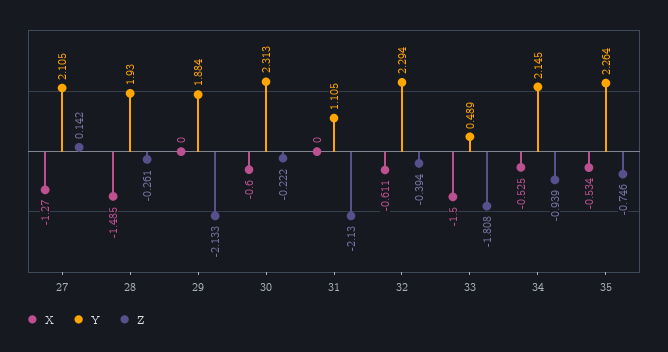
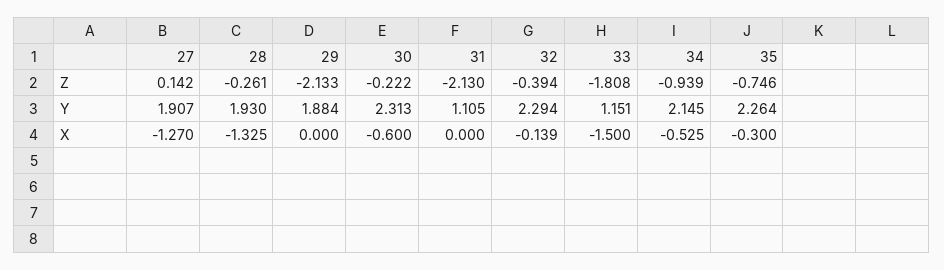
  {
    "X": {
      "27": -1.27,
-     "28": -1.485,
+     "28": -1.325,
      "29": 0,
      "30": -0.6,
      "31": 0,
-     "32": -0.611,
+     "32": -0.139,
      "33": -1.5,
      "34": -0.525,
-     "35": -0.534
+     "35": -0.3
    },
    "Y": {
-     "27": 2.105,
+     "27": 1.907,
      "28": 1.93,
      "29": 1.884,
      "30": 2.313,
      "31": 1.105,
      "32": 2.294,
-     "33": 0.489,
+     "33": 1.151,
      "34": 2.145,
      "35": 2.264
    },
    "Z": {
      "27": 0.142,
      "28": -0.261,
      "29": -2.133,
      "30": -0.222,
      "31": -2.13,
      "32": -0.394,
      "33": -1.808,
      "34": -0.939,
      "35": -0.746
    }
  }

